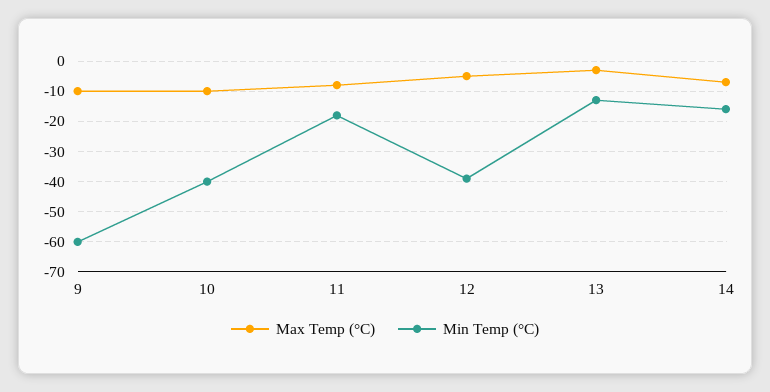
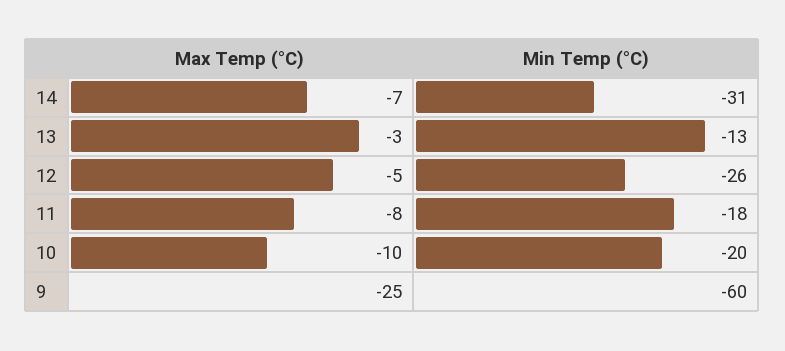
  {
    "Max Temp (°C)": {
-     "9": -10,
+     "9": -25,
      "10": -10,
      "11": -8,
      "12": -5,
      "13": -3,
      "14": -7
    },
    "Min Temp (°C)": {
      "9": -60,
-     "10": -40,
+     "10": -20,
      "11": -18,
-     "12": -40,
+     "12": -26,
      "13": -13,
-     "14": -15
+     "14": -31
    }
  }

